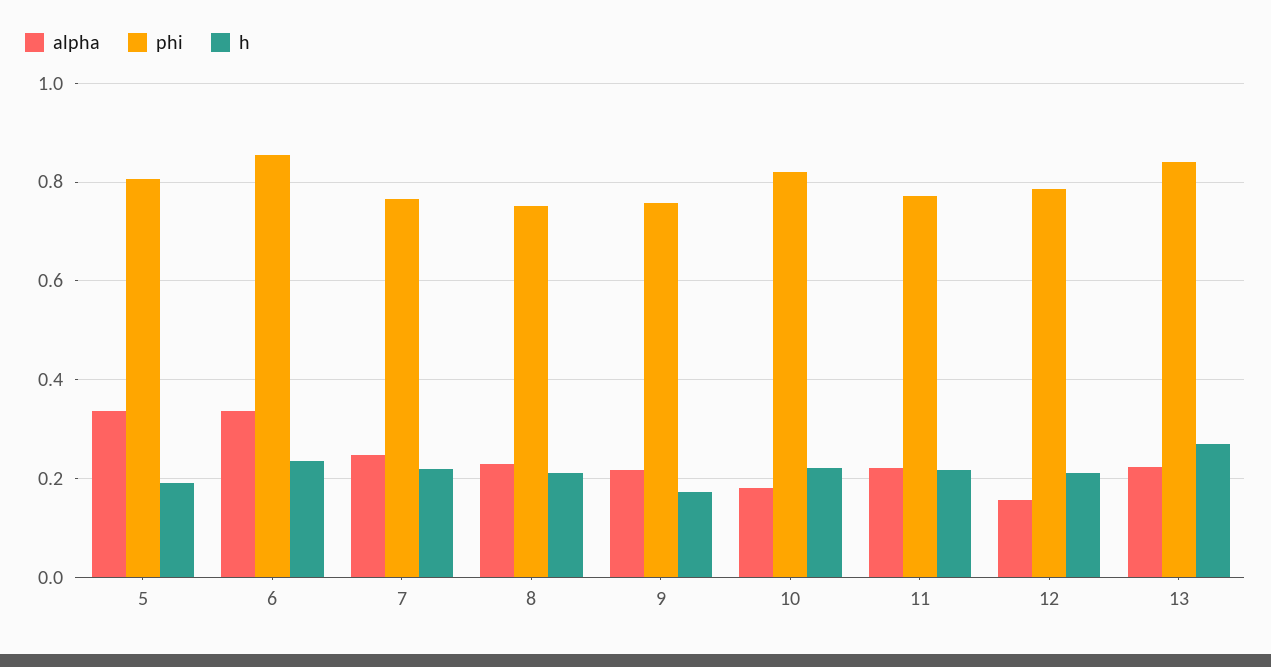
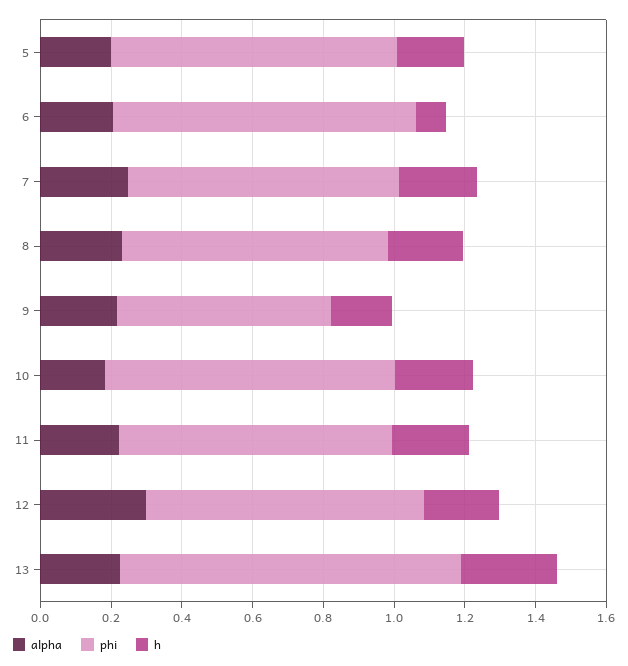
  {
    "alpha": {
-     "5": 0.34,
+     "5": 0.2,
-     "6": 0.34,
+     "6": 0.2,
      "7": 0.24,
      "8": 0.22,
      "9": 0.22,
      "10": 0.18,
      "11": 0.22,
-     "12": 0.16,
+     "12": 0.3,
      "13": 0.22
    },
    "phi": {
      "5": 0.8,
      "6": 0.86,
      "7": 0.76,
      "8": 0.76,
-     "9": 0.76,
+     "9": 0.6,
      "10": 0.82,
      "11": 0.78,
      "12": 0.78,
-     "13": 0.84
+     "13": 0.95
    },
    "h": {
      "5": 0.2,
-     "6": 0.24,
+     "6": 0.1,
      "7": 0.22,
      "8": 0.22,
      "9": 0.18,
      "10": 0.22,
      "11": 0.22,
      "12": 0.22,
      "13": 0.28
    }
  }

